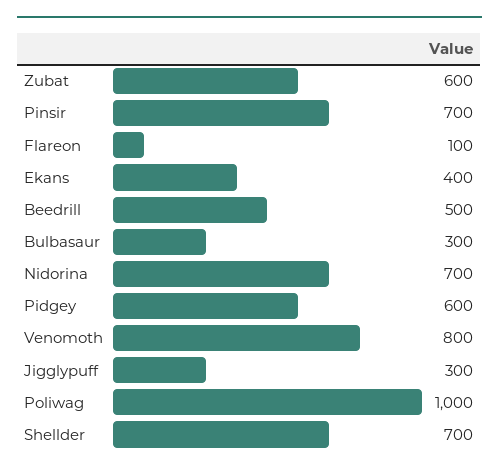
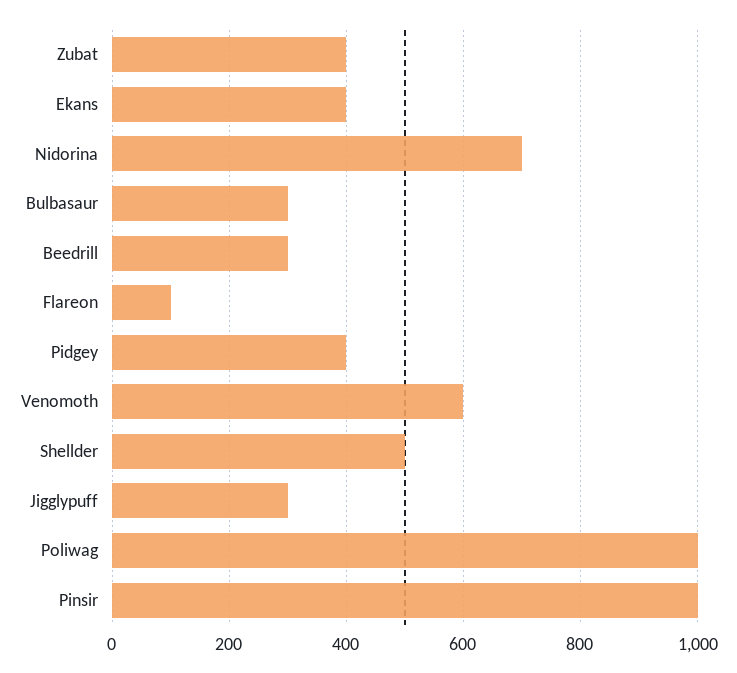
  {
-   "Zubat": 600,
+   "Zubat": 400,
-   "Pinsir": 700,
+   "Pinsir": 1000,
    "Flareon": 100,
    "Ekans": 400,
-   "Beedrill": 500,
+   "Beedrill": 300,
    "Bulbasaur": 300,
    "Nidorina": 700,
-   "Pidgey": 600,
+   "Pidgey": 400,
-   "Venomoth": 800,
+   "Venomoth": 600,
    "Jigglypuff": 300,
    "Poliwag": 1000,
-   "Shellder": 700
+   "Shellder": 500
  }

